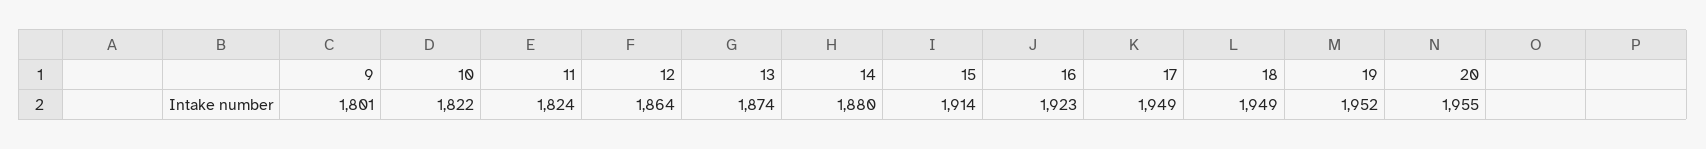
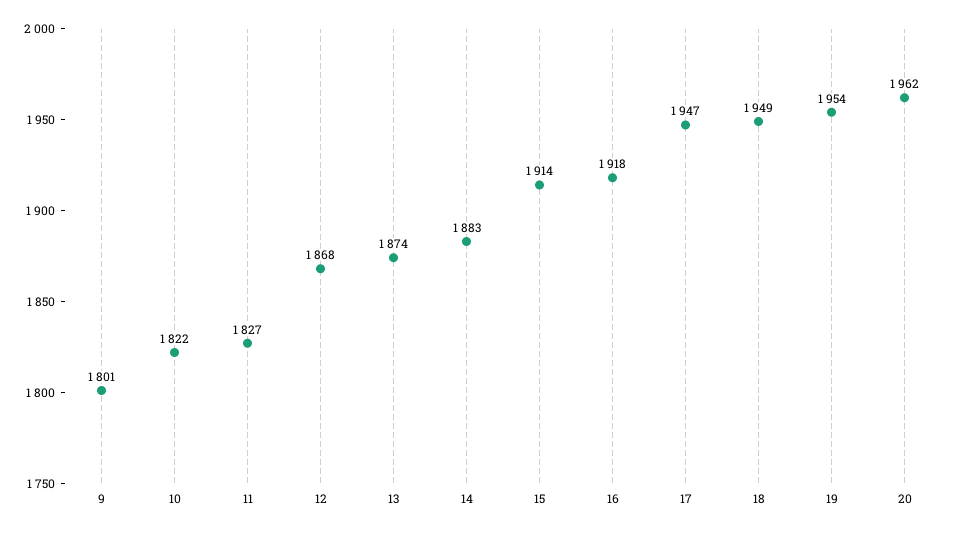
  {
    "9": 1801,
    "10": 1822,
-   "11": 1824,
+   "11": 1827,
-   "12": 1864,
+   "12": 1868,
    "13": 1874,
-   "14": 1880,
+   "14": 1883,
    "15": 1914,
-   "16": 1923,
+   "16": 1918,
-   "17": 1949,
+   "17": 1947,
    "18": 1949,
-   "19": 1952,
+   "19": 1954,
-   "20": 1955
+   "20": 1962
  }

